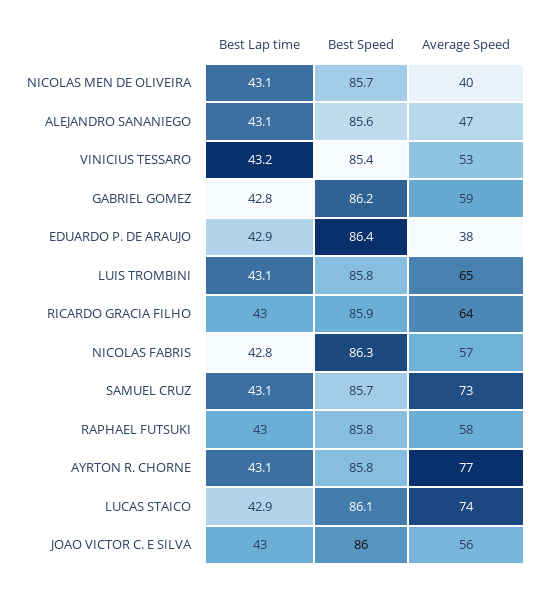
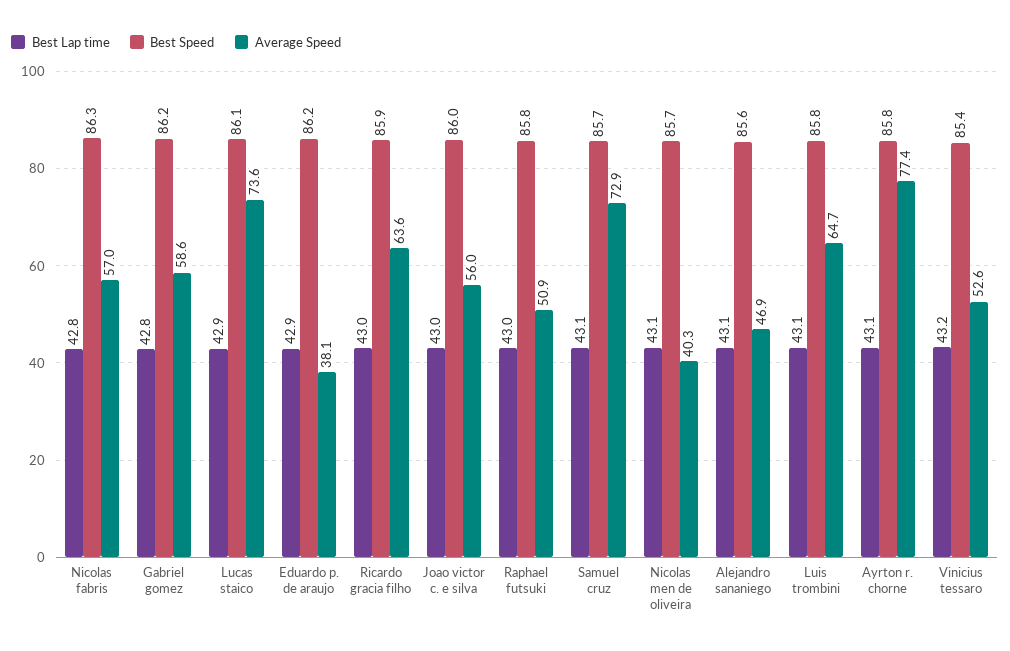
  {
    "Best Lap time": {
      "NICOLAS MEN DE OLIVEIRA": 43.1,
      "ALEJANDRO SANANIEGO": 43.1,
      "VINICIUS TESSARO": 43.2,
      "GABRIEL GOMEZ": 42.8,
      "EDUARDO P. DE ARAUJO": 42.9,
      "LUIS TROMBINI": 43.1,
      "RICARDO GRACIA FILHO": 43,
      "NICOLAS FABRIS": 42.8,
      "SAMUEL CRUZ": 43.1,
      "RAPHAEL FUTSUKI": 43,
      "AYRTON R. CHORNE": 43.1,
      "LUCAS STAICO": 42.9,
      "JOAO VICTOR C. E SILVA": 43
    },
    "Best Speed": {
      "NICOLAS MEN DE OLIVEIRA": 85.7,
      "ALEJANDRO SANANIEGO": 85.6,
      "VINICIUS TESSARO": 85.4,
      "GABRIEL GOMEZ": 86.2,
-     "EDUARDO P. DE ARAUJO": 86.4,
+     "EDUARDO P. DE ARAUJO": 86.2,
      "LUIS TROMBINI": 85.8,
      "RICARDO GRACIA FILHO": 85.9,
      "NICOLAS FABRIS": 86.3,
      "SAMUEL CRUZ": 85.7,
      "RAPHAEL FUTSUKI": 85.8,
      "AYRTON R. CHORNE": 85.8,
      "LUCAS STAICO": 86.1,
      "JOAO VICTOR C. E SILVA": 86
    },
    "Average Speed": {
      "NICOLAS MEN DE OLIVEIRA": 40.3,
      "ALEJANDRO SANANIEGO": 46.9,
      "VINICIUS TESSARO": 52.6,
      "GABRIEL GOMEZ": 58.6,
      "EDUARDO P. DE ARAUJO": 38.1,
      "LUIS TROMBINI": 64.7,
      "RICARDO GRACIA FILHO": 63.6,
      "NICOLAS FABRIS": 57,
      "SAMUEL CRUZ": 72.9,
-     "RAPHAEL FUTSUKI": 58,
+     "RAPHAEL FUTSUKI": 50.9,
      "AYRTON R. CHORNE": 77.4,
      "LUCAS STAICO": 73.6,
      "JOAO VICTOR C. E SILVA": 56
    }
  }

